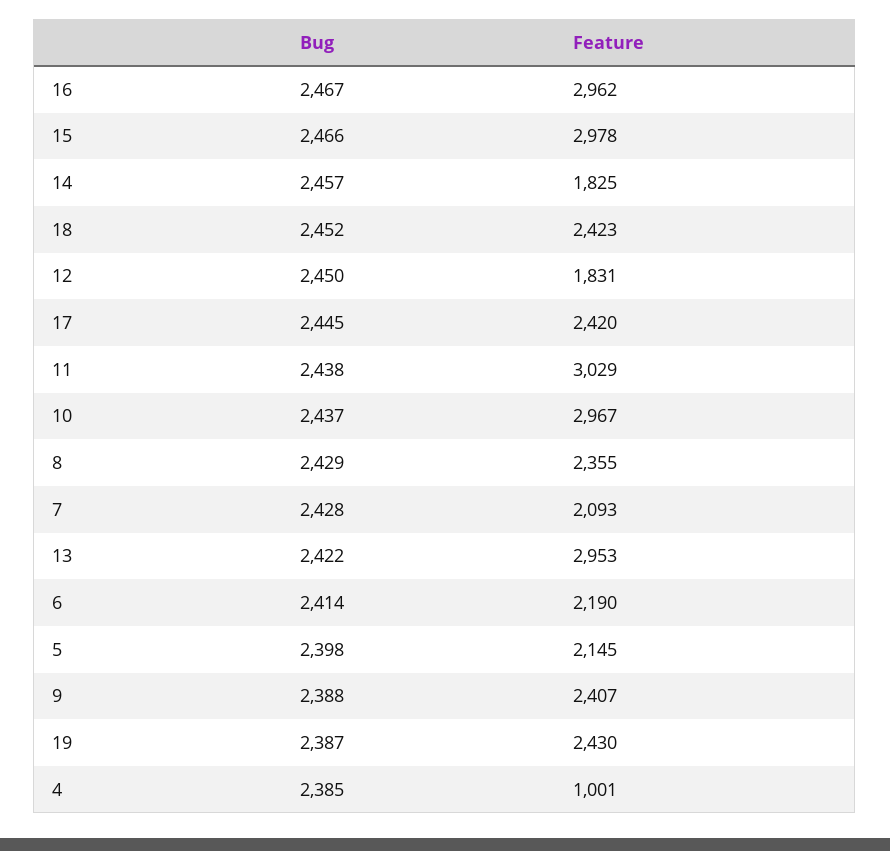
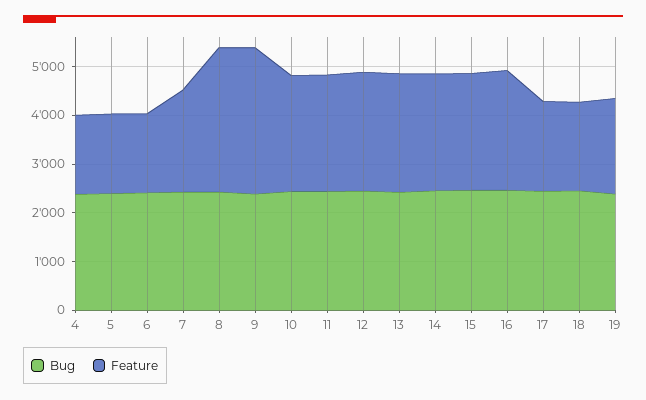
  {
    "Bug": {
      "16": 2467,
      "15": 2466,
      "14": 2457,
      "18": 2452,
      "12": 2450,
      "17": 2445,
      "11": 2438,
      "10": 2437,
      "8": 2429,
      "7": 2428,
      "13": 2422,
      "6": 2414,
      "5": 2398,
      "9": 2388,
      "19": 2387,
      "4": 2385
    },
    "Feature": {
-     "16": 2962,
+     "16": 2400,
-     "15": 2978,
+     "15": 2400,
-     "14": 1825,
+     "14": 2400,
-     "18": 2423,
+     "18": 1800,
-     "12": 1831,
+     "12": 2400,
-     "17": 2420,
+     "17": 1800,
-     "11": 3029,
+     "11": 2400,
-     "10": 2967,
+     "10": 2400,
-     "8": 2355,
+     "8": 3000,
      "7": 2093,
-     "13": 2953,
+     "13": 2400,
-     "6": 2190,
+     "6": 1600,
-     "5": 2145,
+     "5": 1600,
-     "9": 2407,
+     "9": 3000,
-     "19": 2430,
+     "19": 2000,
-     "4": 1001
+     "4": 1600
    }
  }

